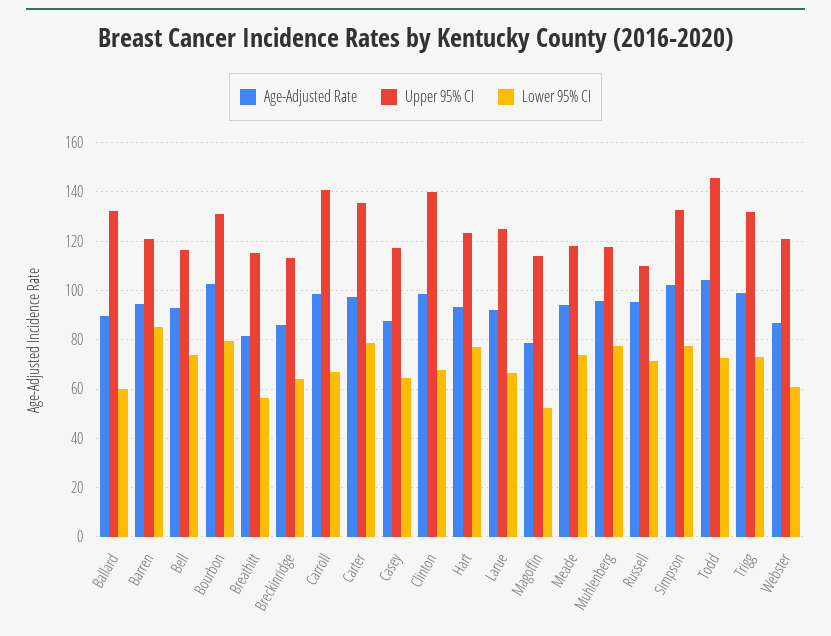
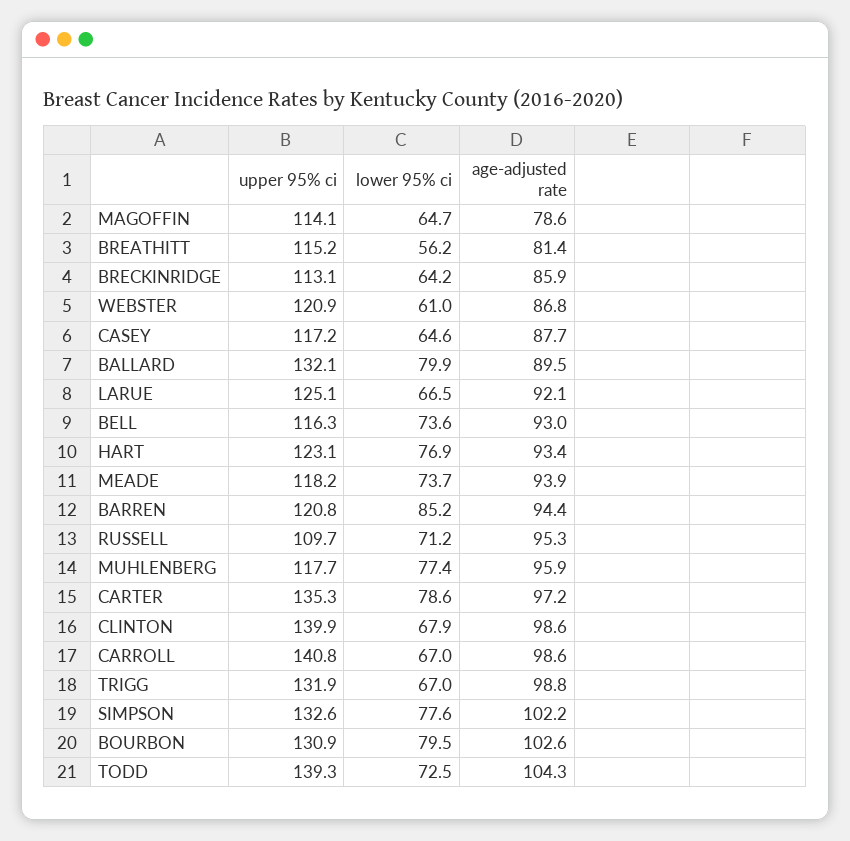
  {
    "Age-Adjusted Rate": {
      "Ballard": 89.5,
      "Barren": 94.4,
      "Bell": 93,
      "Bourbon": 102.6,
      "Breathitt": 81.4,
      "Breckinridge": 85.9,
      "Carroll": 98.6,
      "Carter": 97.2,
      "Casey": 87.7,
      "Clinton": 98.6,
      "Hart": 93.4,
      "Larue": 92.1,
      "Magoffin": 78.6,
      "Meade": 93.9,
      "Muhlenberg": 95.9,
      "Russell": 95.3,
      "Simpson": 102.2,
      "Todd": 104.3,
      "Trigg": 98.8,
      "Webster": 86.8
    },
    "Upper 95% CI": {
      "Ballard": 132.1,
      "Barren": 120.8,
      "Bell": 116.3,
      "Bourbon": 130.9,
      "Breathitt": 115.2,
      "Breckinridge": 113.1,
      "Carroll": 140.8,
      "Carter": 135.3,
      "Casey": 117.2,
      "Clinton": 139.9,
      "Hart": 123.1,
      "Larue": 125.1,
      "Magoffin": 114.1,
      "Meade": 118.2,
      "Muhlenberg": 117.7,
      "Russell": 109.7,
      "Simpson": 132.6,
-     "Todd": 145,
+     "Todd": 139.3,
      "Trigg": 131.9,
      "Webster": 120.9
    },
    "Lower 95% CI": {
-     "Ballard": 60,
+     "Ballard": 79.9,
      "Barren": 85.2,
      "Bell": 73.6,
      "Bourbon": 79.5,
      "Breathitt": 56.2,
      "Breckinridge": 64.2,
      "Carroll": 67,
      "Carter": 78.6,
      "Casey": 64.6,
      "Clinton": 67.9,
      "Hart": 76.9,
      "Larue": 66.5,
-     "Magoffin": 52.5,
+     "Magoffin": 64.7,
      "Meade": 73.7,
      "Muhlenberg": 77.4,
      "Russell": 71.2,
      "Simpson": 77.6,
      "Todd": 72.5,
-     "Trigg": 72.5,
+     "Trigg": 67,
      "Webster": 61
    }
  }

